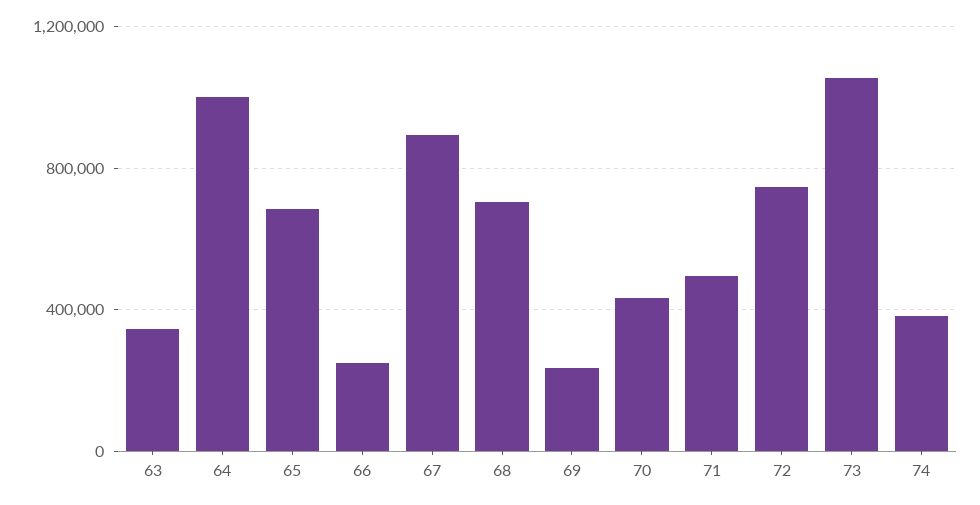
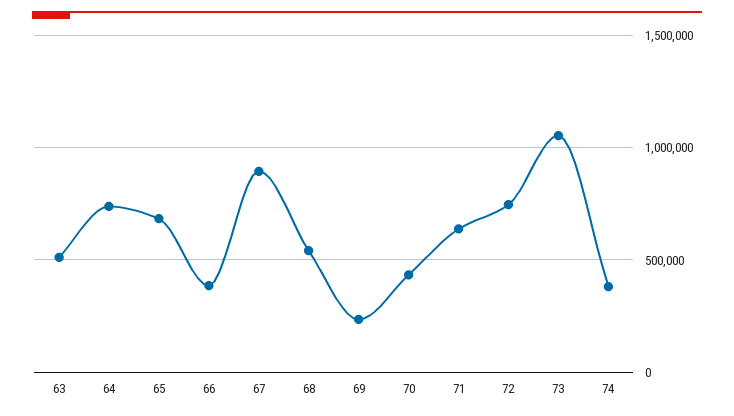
  {
-   "63": 350000,
+   "63": 500000,
-   "64": 1000000,
+   "64": 750000,
    "65": 700000,
-   "66": 250000,
+   "66": 400000,
    "67": 900000,
-   "68": 700000,
+   "68": 550000,
    "69": 250000,
    "70": 450000,
-   "71": 500000,
+   "71": 650000,
    "72": 750000,
    "73": 1050000,
    "74": 400000
  }

